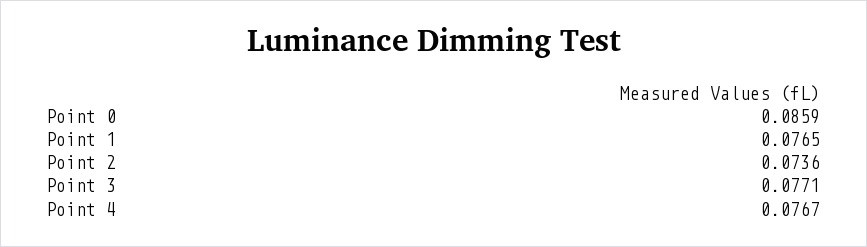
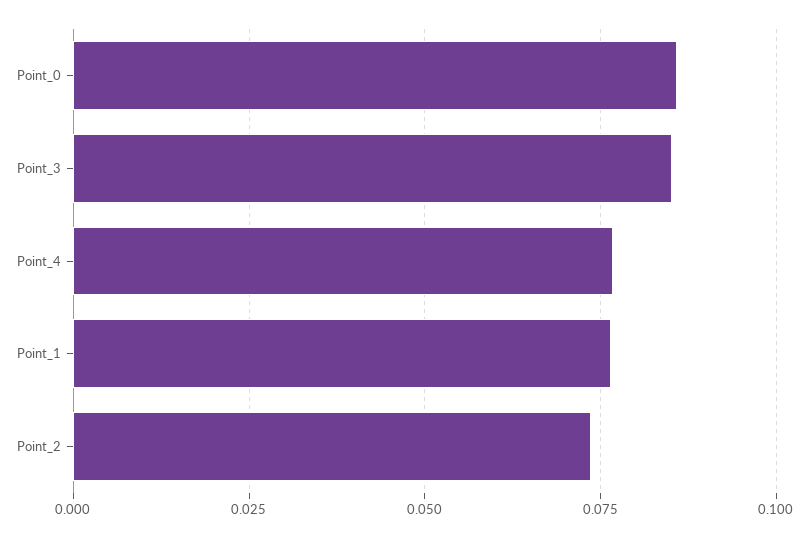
  {
    "Point 0": 0.0859,
    "Point 1": 0.0765,
    "Point 2": 0.0736,
-   "Point 3": 0.0771,
+   "Point 3": 0.085,
    "Point 4": 0.0767
  }

